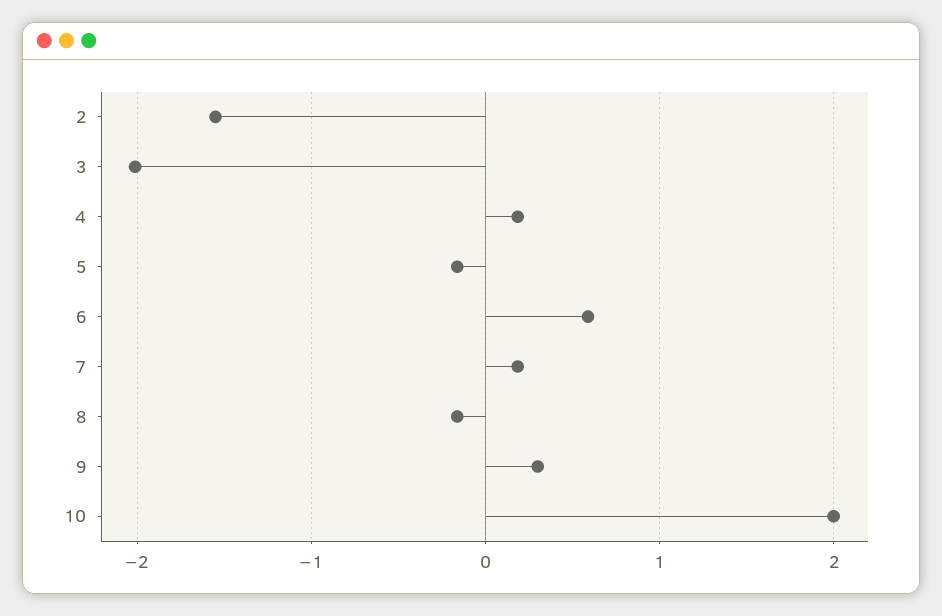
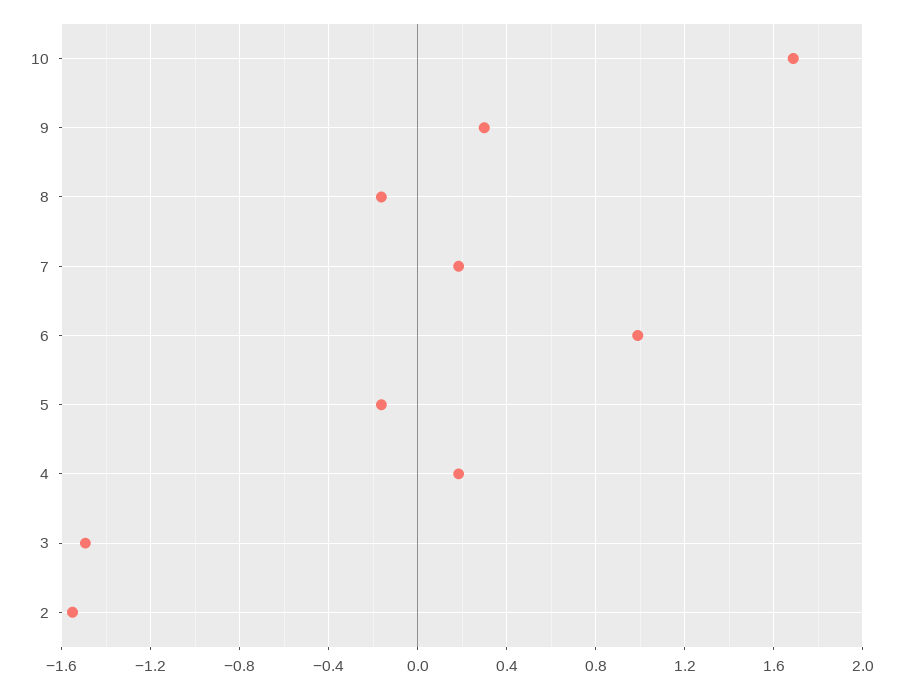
  {
    "2": -1.55,
-   "3": -2,
+   "3": -1.5,
    "4": 0.2,
    "5": -0.15,
-   "6": 0.6,
+   "6": 1,
    "7": 0.2,
    "8": -0.15,
    "9": 0.3,
-   "10": 2
+   "10": 1.7
  }

